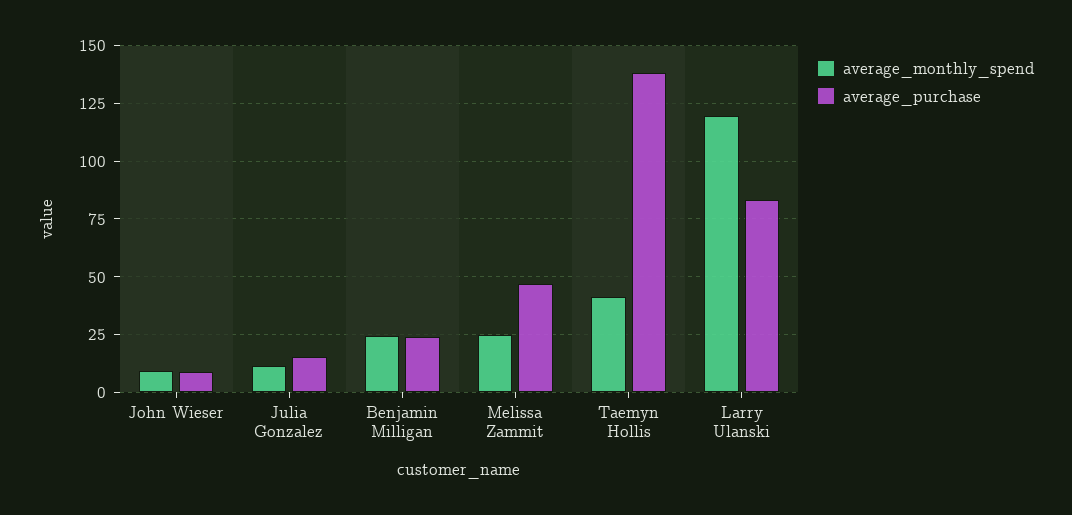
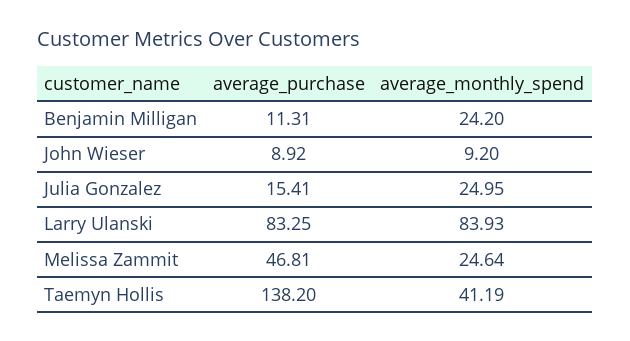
  {
    "average_monthly_spend": {
      "John Wieser": 9.2,
-     "Julia Gonzalez": 10,
+     "Julia Gonzalez": 24.95,
      "Benjamin Milligan": 24.2,
      "Melissa Zammit": 24.64,
      "Taemyn Hollis": 41.19,
-     "Larry Ulanski": 120
+     "Larry Ulanski": 83.93
    },
    "average_purchase": {
      "John Wieser": 8.92,
      "Julia Gonzalez": 15.41,
-     "Benjamin Milligan": 25,
+     "Benjamin Milligan": 11.31,
      "Melissa Zammit": 46.81,
      "Taemyn Hollis": 138.2,
      "Larry Ulanski": 83.25
    }
  }

